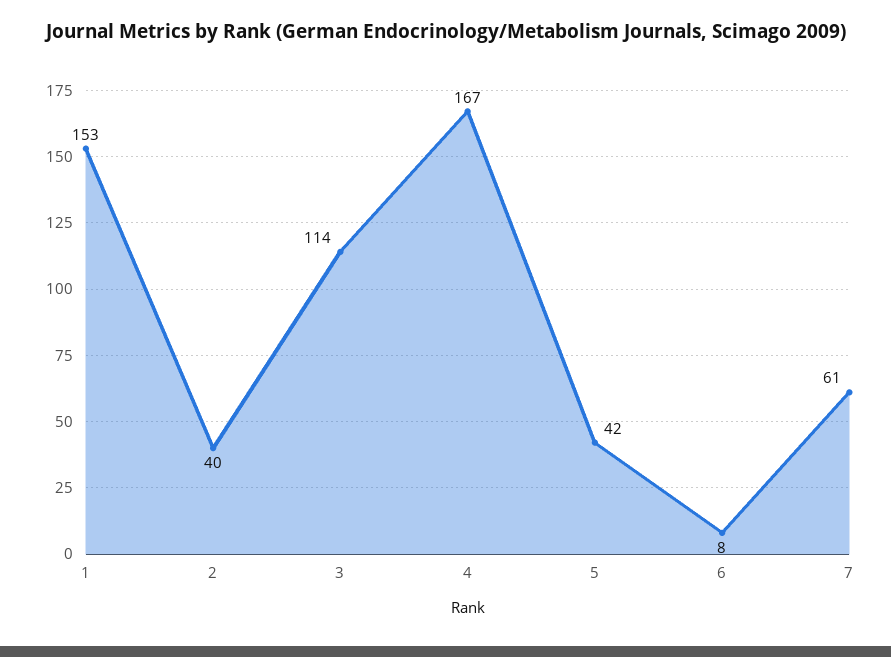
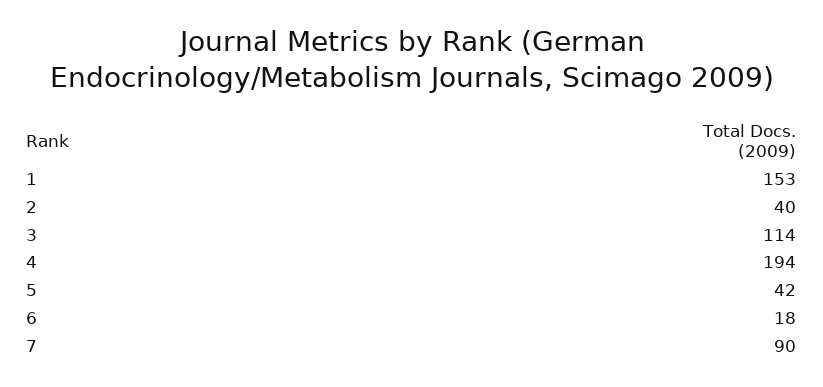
  {
    "1": 153,
    "2": 40,
    "3": 114,
-   "4": 167,
+   "4": 194,
    "5": 42,
-   "6": 8,
+   "6": 18,
-   "7": 61
+   "7": 90
  }

